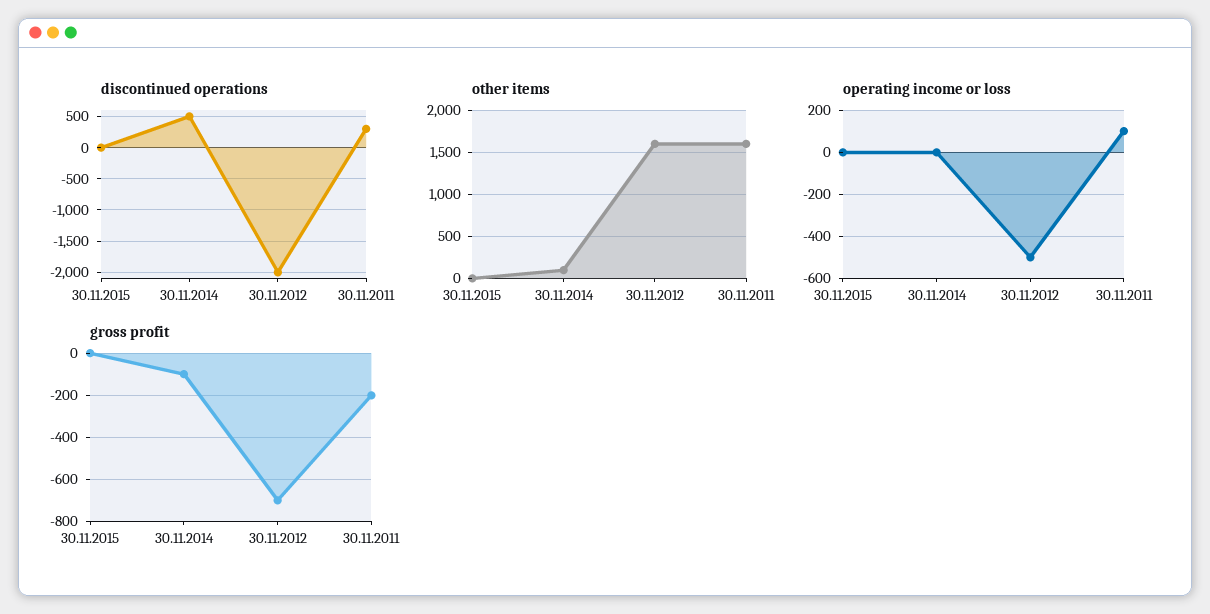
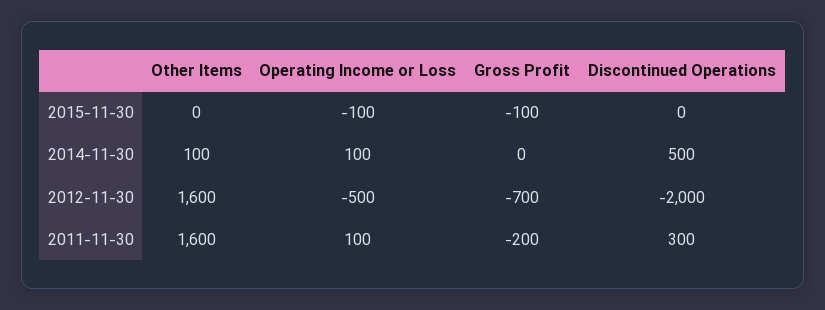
  {
    "discontinued operations": {
      "30.11.2015": 0,
      "30.11.2014": 500,
      "30.11.2012": -2000,
      "30.11.2011": 300
    },
    "other items": {
      "30.11.2015": 0,
      "30.11.2014": 100,
      "30.11.2012": 1600,
      "30.11.2011": 1600
    },
    "operating income or loss": {
-     "30.11.2015": 0,
+     "30.11.2015": -100,
-     "30.11.2014": 0,
+     "30.11.2014": 100,
      "30.11.2012": -500,
      "30.11.2011": 100
    },
    "gross profit": {
-     "30.11.2015": 0,
+     "30.11.2015": -100,
-     "30.11.2014": -100,
+     "30.11.2014": 0,
      "30.11.2012": -700,
      "30.11.2011": -200
    }
  }

